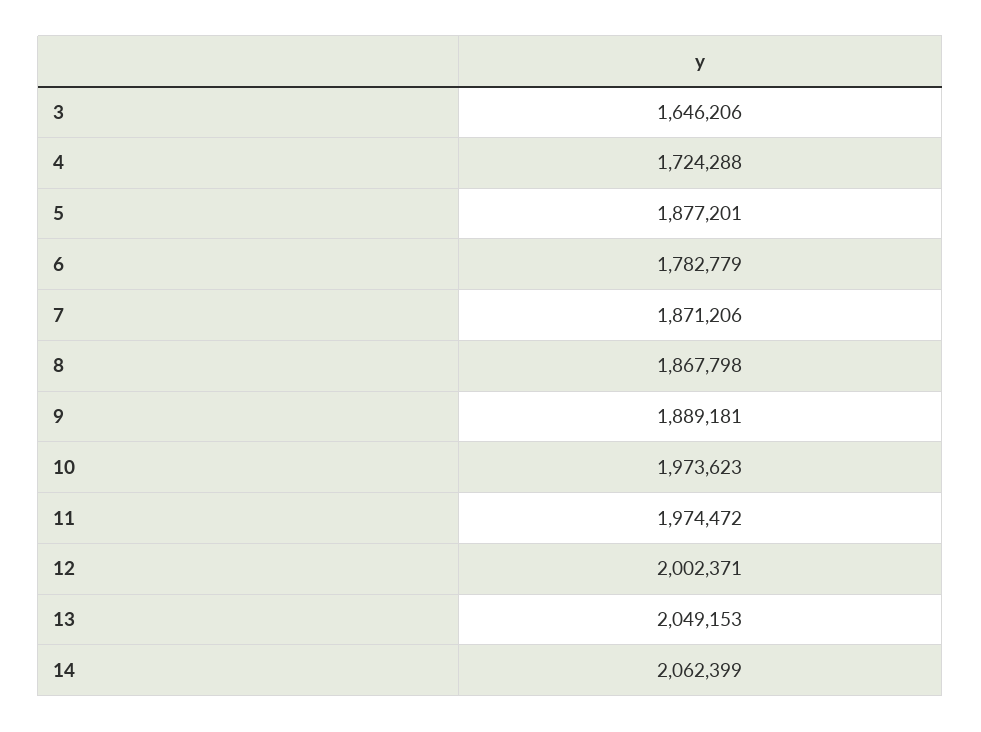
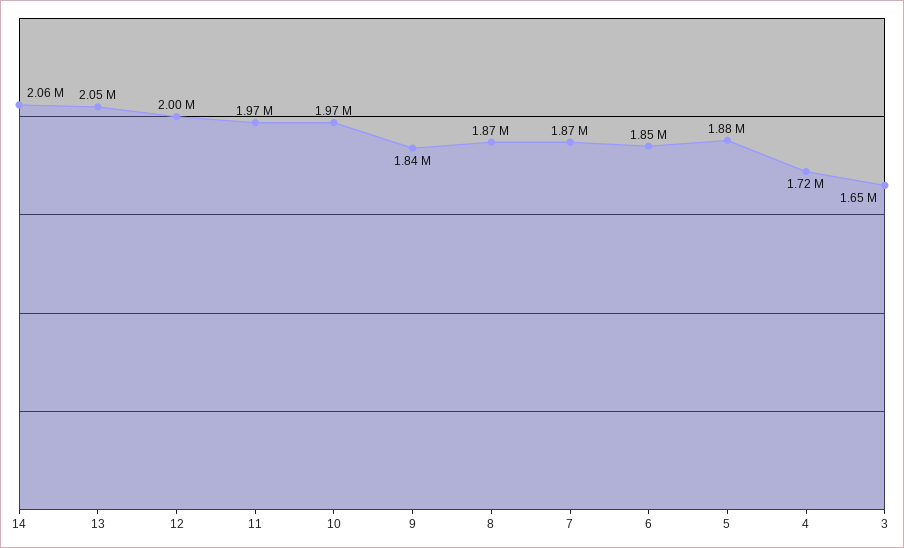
  {
    "3": 1646206,
    "4": 1724288,
    "5": 1877201,
-   "6": 1782779,
+   "6": 1850000,
    "7": 1871206,
    "8": 1867798,
-   "9": 1889181,
+   "9": 1840000,
    "10": 1973623,
    "11": 1974472,
    "12": 2002371,
    "13": 2049153,
    "14": 2062399
  }

